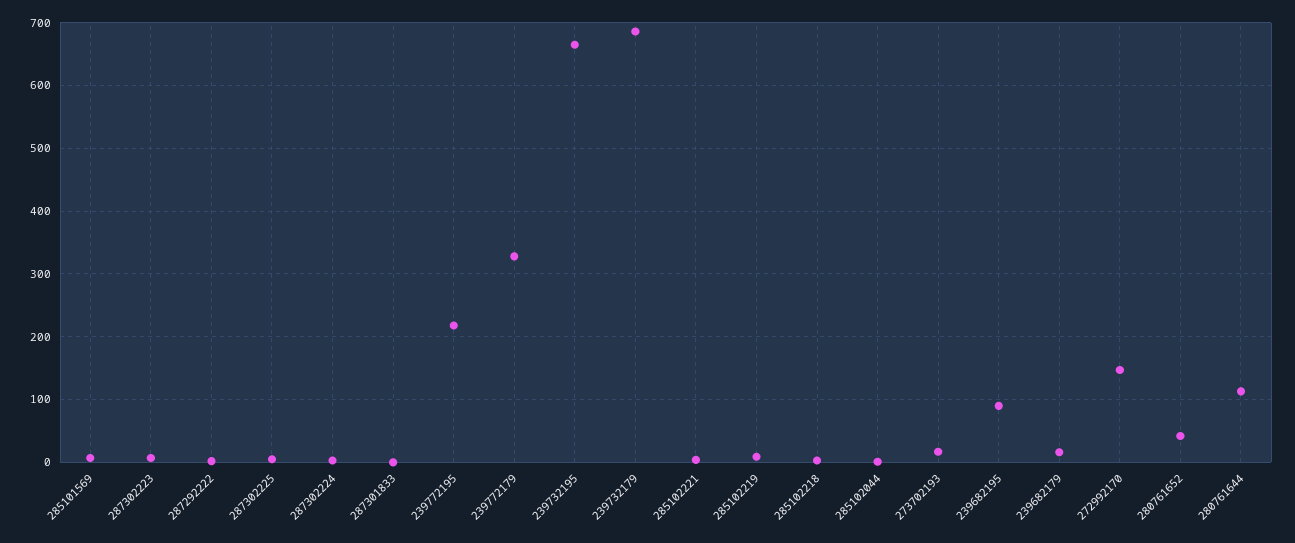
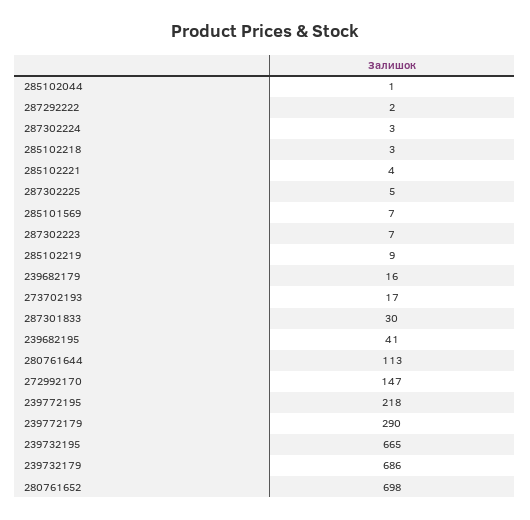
  {
    "285101569": 7,
    "287302223": 7,
    "287292222": 2,
    "287302225": 5,
    "287302224": 3,
-   "287301833": 0,
+   "287301833": 30,
    "239772195": 218,
-   "239772179": 330,
+   "239772179": 290,
    "239732195": 665,
    "239732179": 686,
    "285102221": 4,
    "285102219": 9,
    "285102218": 3,
    "285102044": 1,
    "273702193": 17,
-   "239682195": 90,
+   "239682195": 41,
    "239682179": 16,
    "272992170": 147,
-   "280761652": 40,
+   "280761652": 698,
    "280761644": 113
  }

